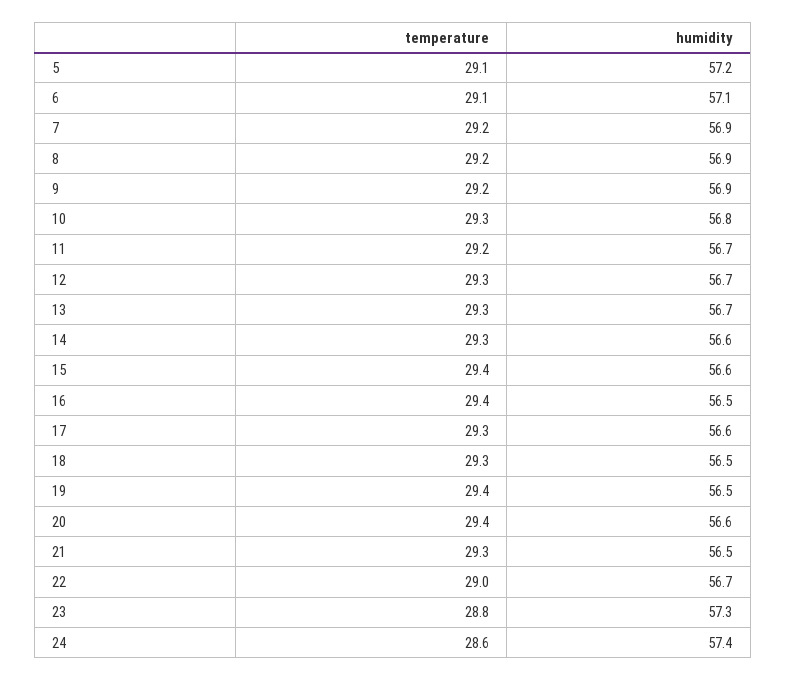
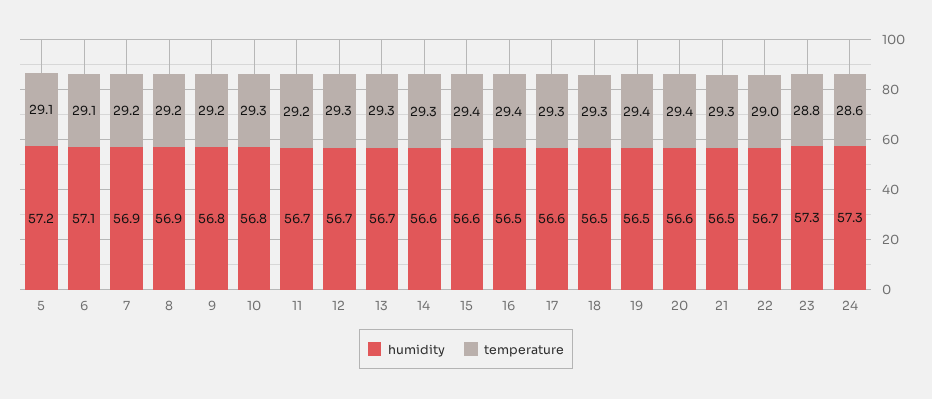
  {
    "temperature": {
      "5": 29.1,
      "6": 29.1,
      "7": 29.2,
      "8": 29.2,
      "9": 29.2,
      "10": 29.3,
      "11": 29.2,
      "12": 29.3,
      "13": 29.3,
      "14": 29.3,
      "15": 29.4,
      "16": 29.4,
      "17": 29.3,
      "18": 29.3,
      "19": 29.4,
      "20": 29.4,
      "21": 29.3,
      "22": 29,
      "23": 28.8,
      "24": 28.6
    },
    "humidity": {
      "5": 57.2,
      "6": 57.1,
      "7": 56.9,
      "8": 56.9,
-     "9": 56.9,
+     "9": 56.8,
      "10": 56.8,
      "11": 56.7,
      "12": 56.7,
      "13": 56.7,
      "14": 56.6,
      "15": 56.6,
      "16": 56.5,
      "17": 56.6,
      "18": 56.5,
      "19": 56.5,
      "20": 56.6,
      "21": 56.5,
      "22": 56.7,
      "23": 57.3,
-     "24": 57.4
+     "24": 57.3
    }
  }

